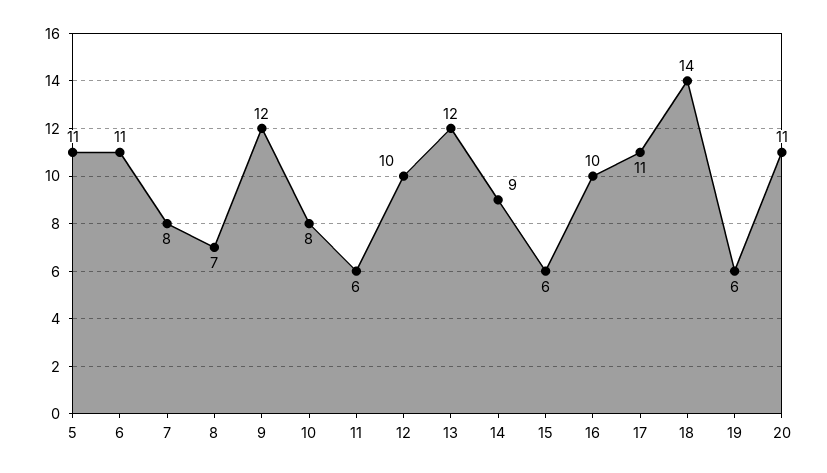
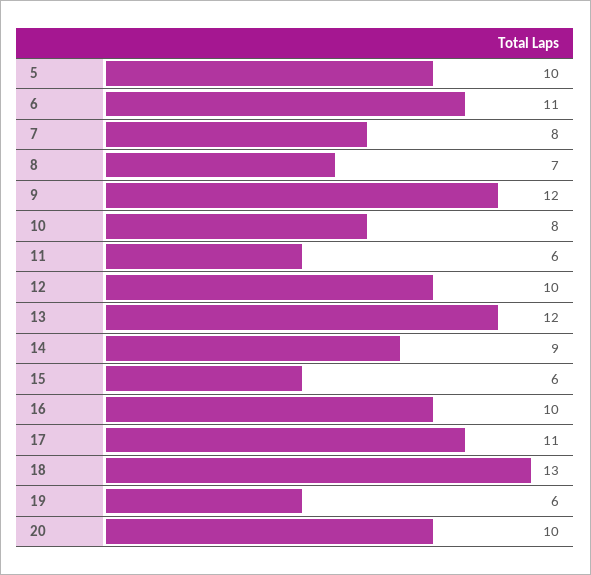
  {
-   "5": 11,
+   "5": 10,
    "6": 11,
    "7": 8,
    "8": 7,
    "9": 12,
    "10": 8,
    "11": 6,
    "12": 10,
    "13": 12,
    "14": 9,
    "15": 6,
    "16": 10,
    "17": 11,
-   "18": 14,
+   "18": 13,
    "19": 6,
-   "20": 11
+   "20": 10
  }

